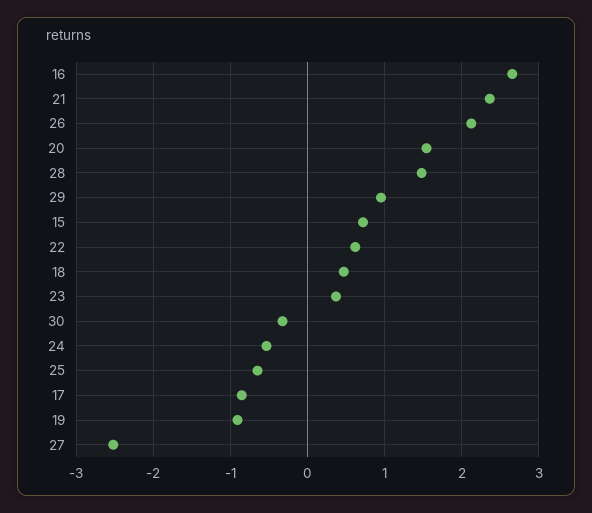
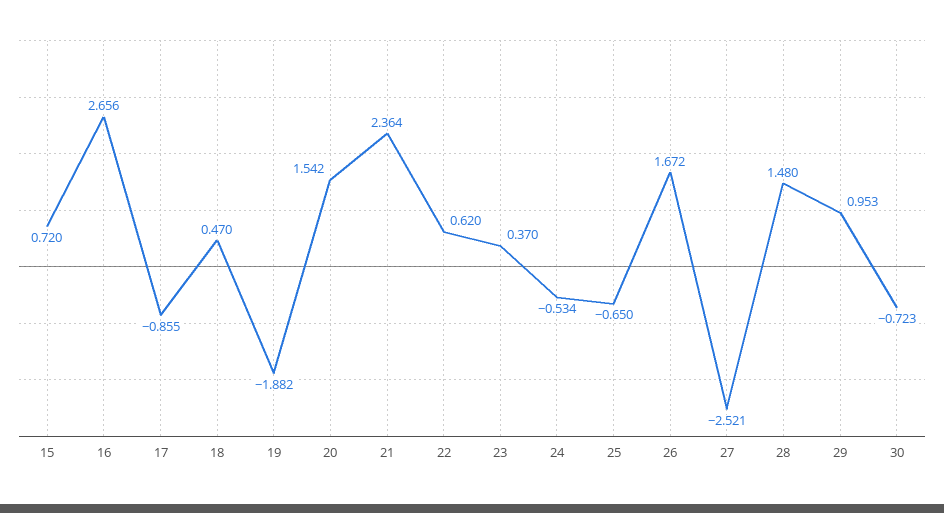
  {
    "16": 2.656,
    "21": 2.364,
-   "26": 2.1,
+   "26": 1.672,
    "20": 1.542,
    "28": 1.48,
    "29": 0.953,
    "15": 0.72,
    "22": 0.62,
    "18": 0.47,
    "23": 0.37,
-   "30": -0.3,
+   "30": -0.723,
    "24": -0.534,
    "25": -0.65,
    "17": -0.855,
-   "19": -0.9,
+   "19": -1.882,
    "27": -2.521
  }

